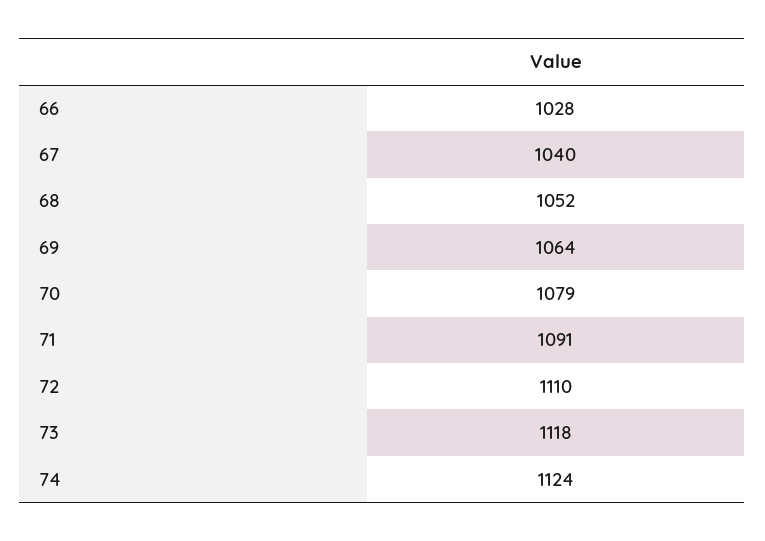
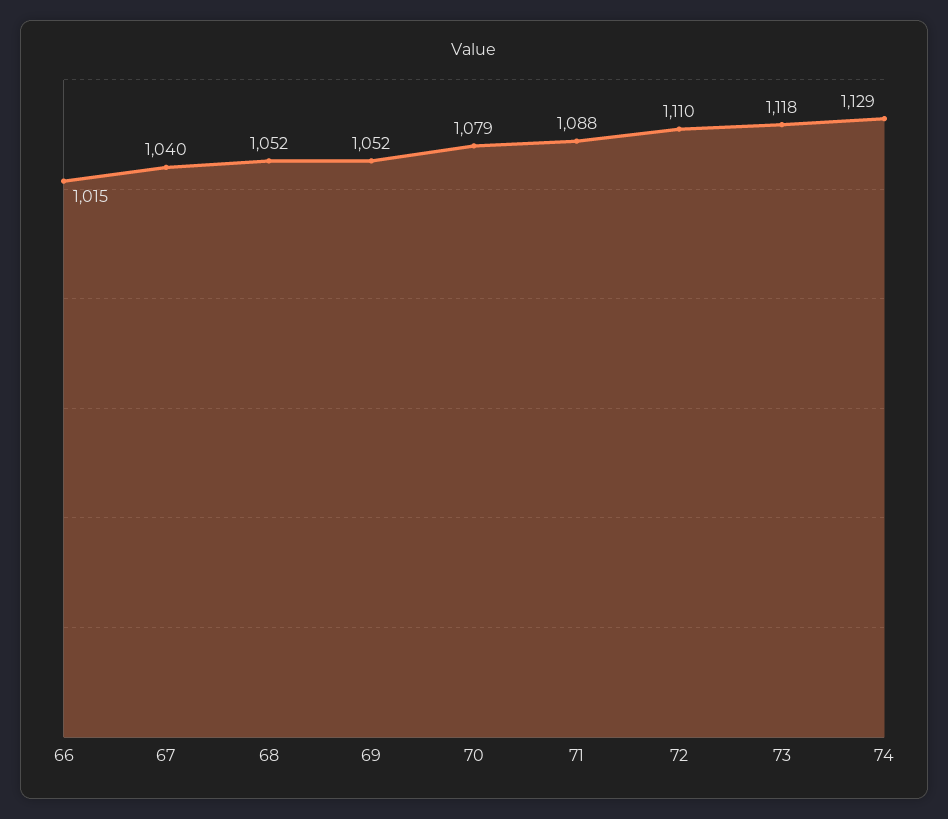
  {
-   "66": 1028,
+   "66": 1015,
    "67": 1040,
    "68": 1052,
-   "69": 1064,
+   "69": 1052,
    "70": 1079,
-   "71": 1091,
+   "71": 1088,
    "72": 1110,
    "73": 1118,
-   "74": 1124
+   "74": 1129
  }

